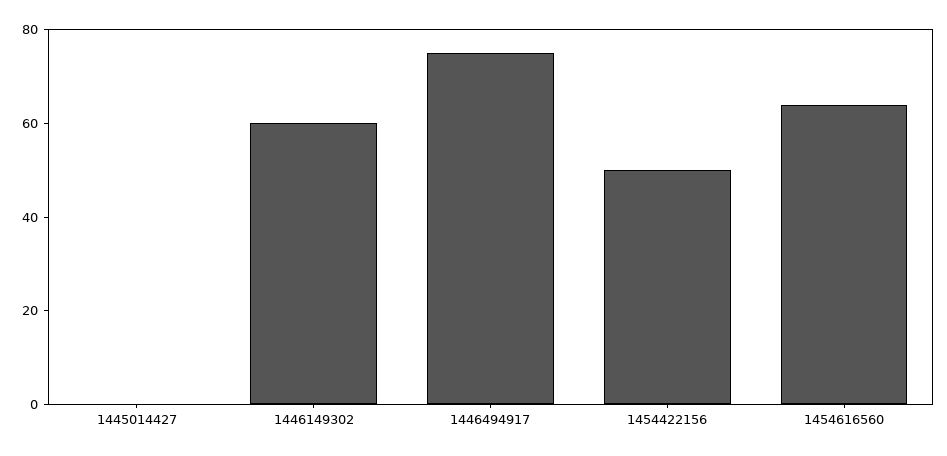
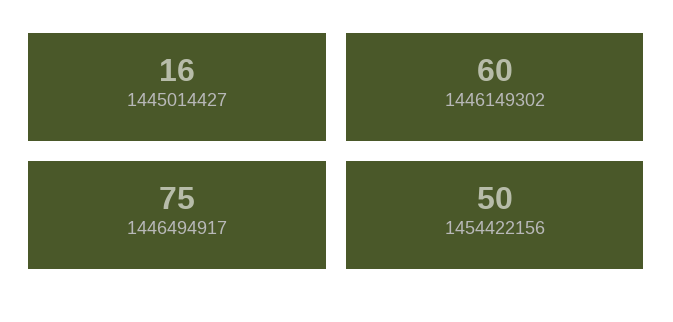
  {
-   "1445014427": 0,
+   "1445014427": 16,
    "1446149302": 60,
    "1446494917": 75,
-   "1454422156": 50,
+   "1454422156": 50
-   "1454616560": 65
  }

